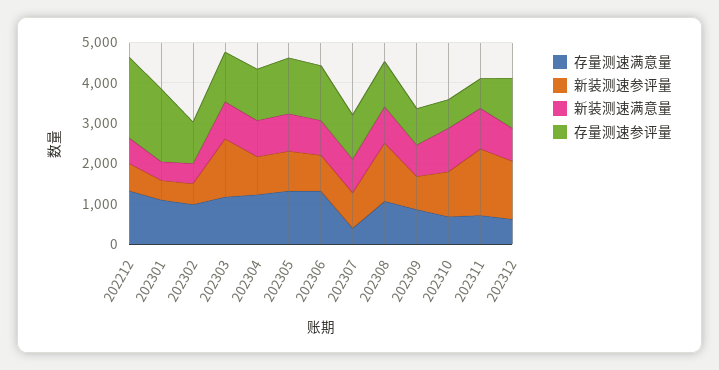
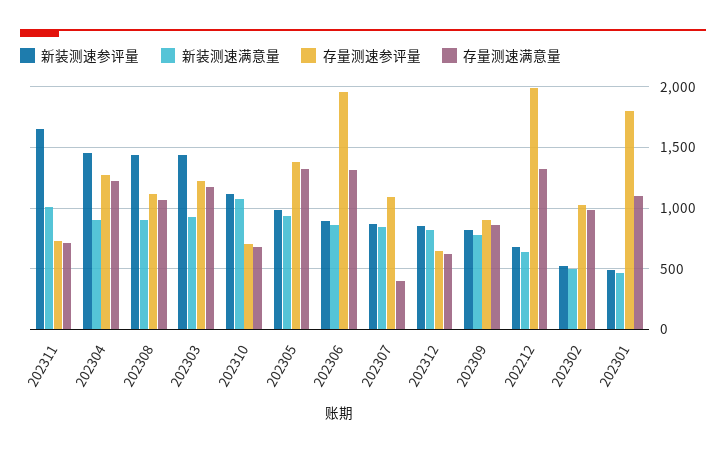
  {
    "存量测速满意量": {
      "202212": 1300,
      "202301": 1100,
      "202302": 1000,
      "202303": 1200,
      "202304": 1250,
      "202305": 1300,
      "202306": 1300,
      "202307": 400,
      "202308": 1050,
      "202309": 850,
      "202310": 700,
      "202311": 700,
      "202312": 600
    },
    "新装测速参评量": {
      "202212": 700,
      "202301": 500,
      "202302": 500,
      "202303": 1450,
-     "202304": 1000,
+     "202304": 1450,
      "202305": 1000,
      "202306": 900,
      "202307": 850,
      "202308": 1450,
      "202309": 800,
      "202310": 1100,
      "202311": 1650,
-     "202312": 1400
+     "202312": 850
    },
    "新装测速满意量": {
      "202212": 650,
      "202301": 450,
      "202302": 500,
      "202303": 900,
      "202304": 900,
      "202305": 950,
      "202306": 850,
      "202307": 850,
      "202308": 900,
      "202309": 800,
      "202310": 1100,
      "202311": 1000,
      "202312": 800
    },
    "存量测速参评量": {
      "202212": 2000,
      "202301": 1800,
      "202302": 1000,
      "202303": 1200,
      "202304": 1250,
      "202305": 1400,
-     "202306": 1400,
+     "202306": 1950,
      "202307": 1100,
      "202308": 1100,
      "202309": 900,
      "202310": 700,
      "202311": 750,
-     "202312": 1200
+     "202312": 650
    }
  }

